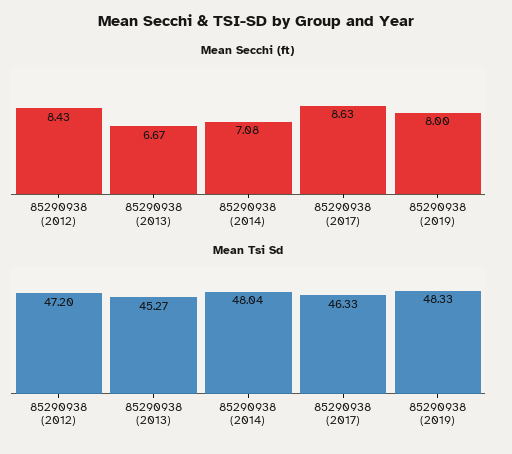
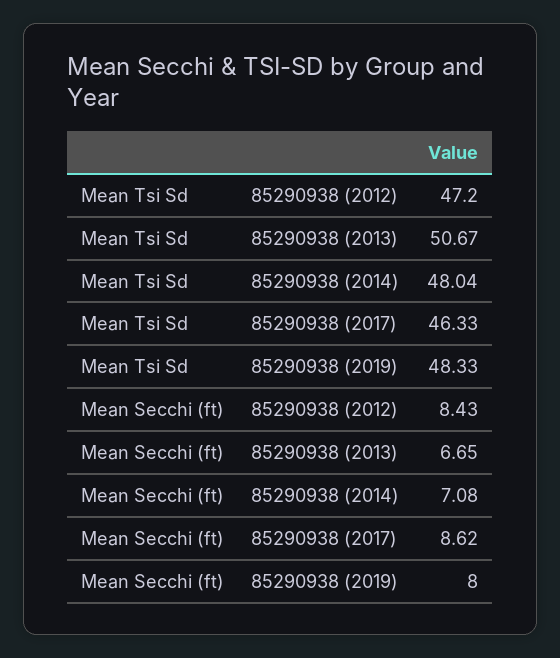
  {
    "Mean Secchi (ft)": {
      "85290938 (2012)": 8.43,
-     "85290938 (2013)": 6.67,
+     "85290938 (2013)": 6.65,
      "85290938 (2014)": 7.08,
-     "85290938 (2017)": 8.63,
+     "85290938 (2017)": 8.62,
      "85290938 (2019)": 8
    },
    "Mean Tsi Sd": {
      "85290938 (2012)": 47.2,
-     "85290938 (2013)": 45.27,
+     "85290938 (2013)": 50.67,
      "85290938 (2014)": 48.04,
      "85290938 (2017)": 46.33,
      "85290938 (2019)": 48.33
    }
  }

